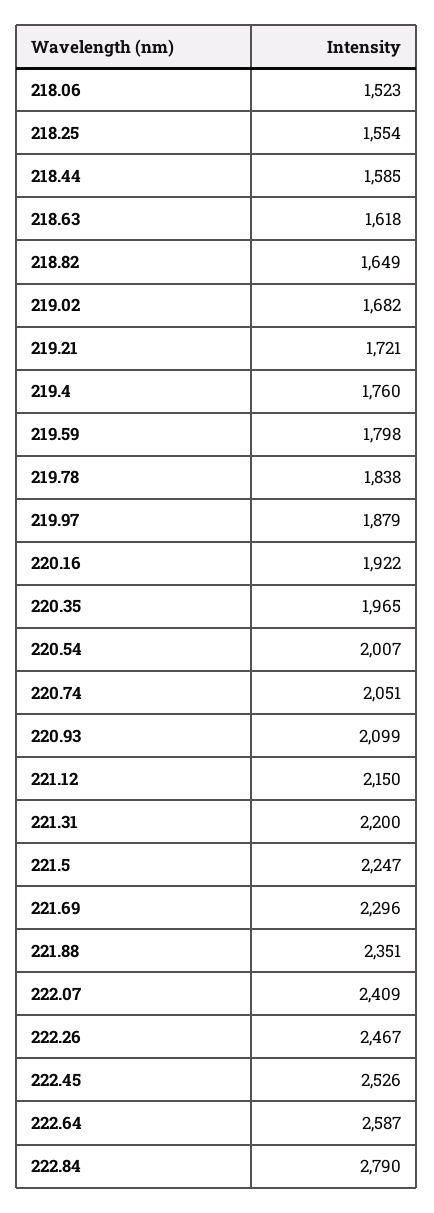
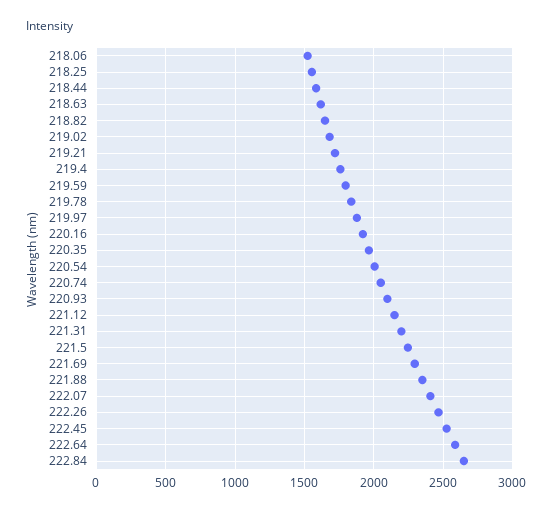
  {
    "218.06": 1523,
    "218.25": 1554,
    "218.44": 1585,
    "218.63": 1618,
    "218.82": 1649,
    "219.02": 1682,
    "219.21": 1721,
    "219.4": 1760,
    "219.59": 1798,
    "219.78": 1838,
    "219.97": 1879,
    "220.16": 1922,
    "220.35": 1965,
    "220.54": 2007,
    "220.74": 2051,
    "220.93": 2099,
    "221.12": 2150,
    "221.31": 2200,
    "221.5": 2247,
    "221.69": 2296,
    "221.88": 2351,
    "222.07": 2409,
    "222.26": 2467,
    "222.45": 2526,
    "222.64": 2587,
-   "222.84": 2790
+   "222.84": 2650
  }

